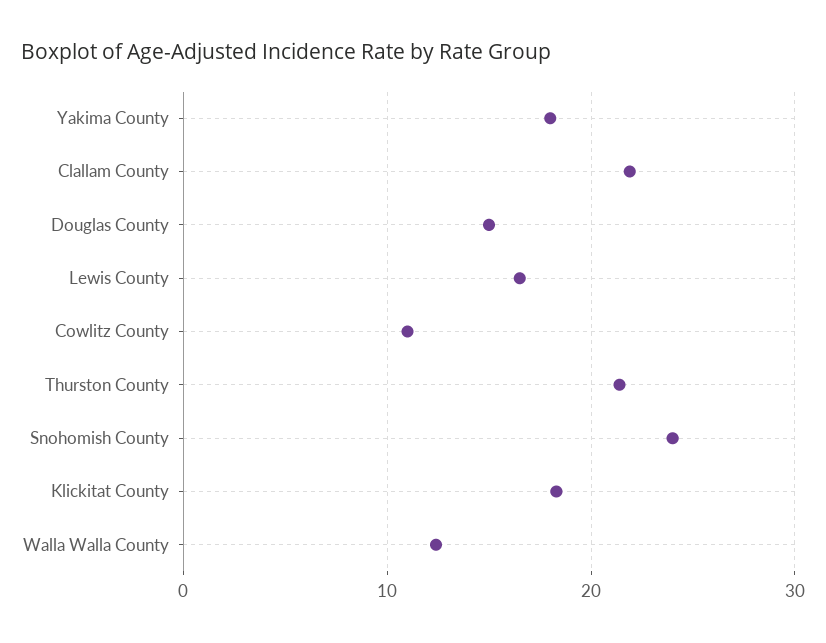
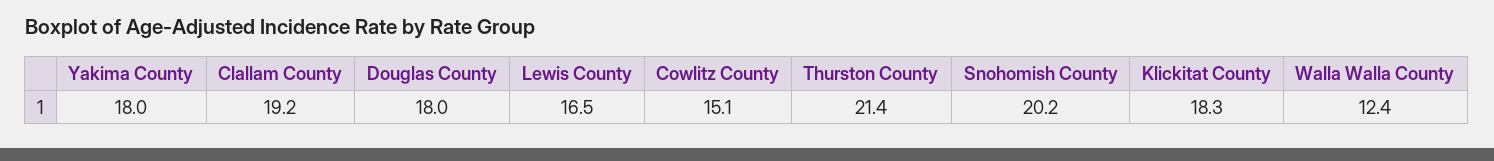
  {
    "Yakima County": 18,
-   "Clallam County": 22,
+   "Clallam County": 19.2,
-   "Douglas County": 15,
+   "Douglas County": 18,
    "Lewis County": 16.5,
-   "Cowlitz County": 11,
+   "Cowlitz County": 15.1,
    "Thurston County": 21.4,
-   "Snohomish County": 24,
+   "Snohomish County": 20.2,
    "Klickitat County": 18.3,
    "Walla Walla County": 12.4
  }

